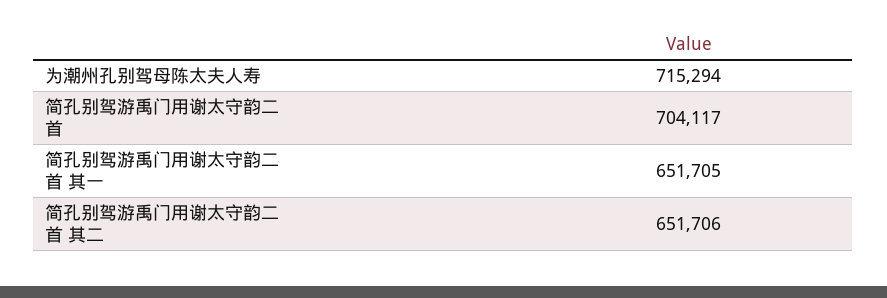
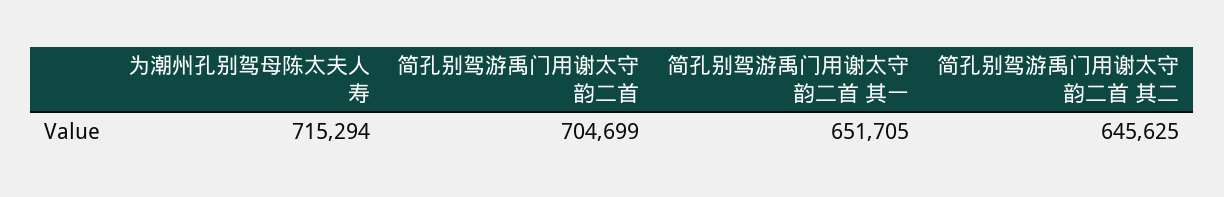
  {
    "为潮州孔别驾母陈太夫人寿": 715294,
-   "简孔别驾游禹门用谢太守韵二首": 704117,
+   "简孔别驾游禹门用谢太守韵二首": 704699,
    "简孔别驾游禹门用谢太守韵二首 其一": 651705,
-   "简孔别驾游禹门用谢太守韵二首 其二": 651706
+   "简孔别驾游禹门用谢太守韵二首 其二": 645625
  }

